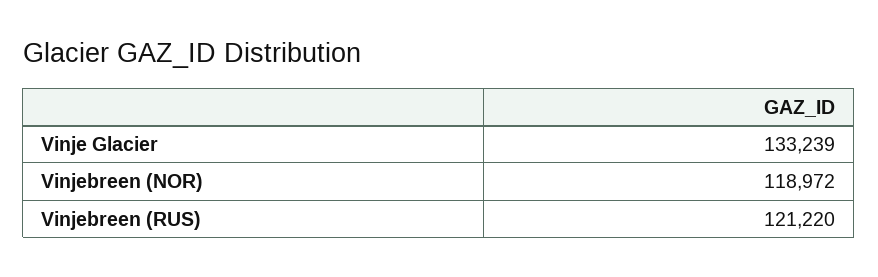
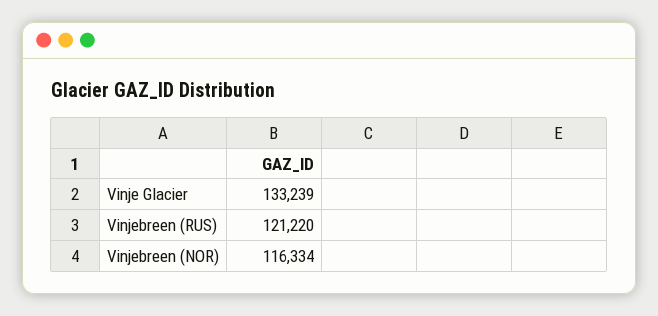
  {
    "Vinje Glacier": 133239,
-   "Vinjebreen (NOR)": 118972,
+   "Vinjebreen (NOR)": 116334,
    "Vinjebreen (RUS)": 121220
  }

